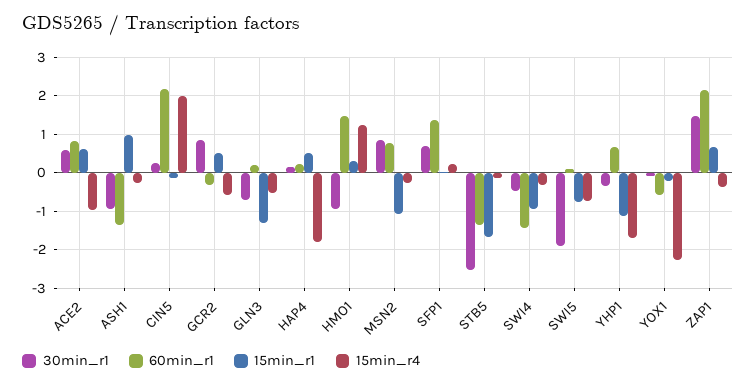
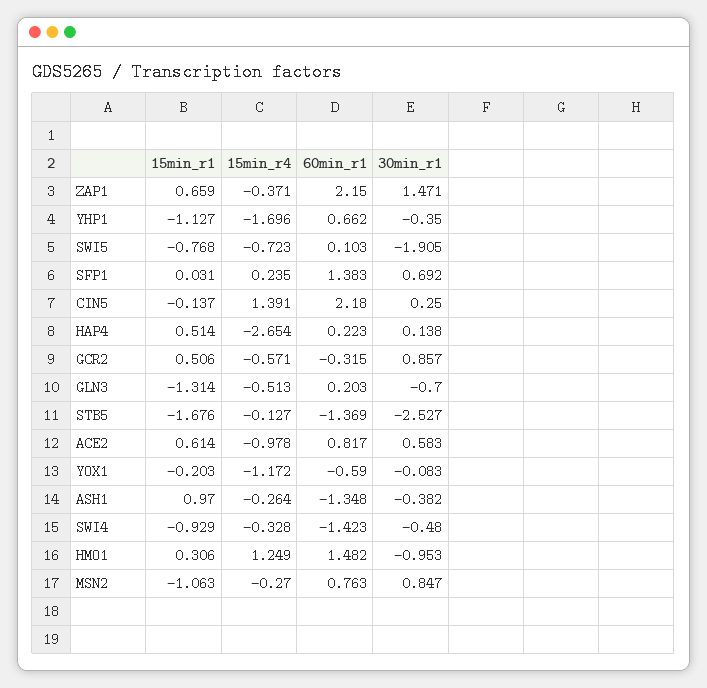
  {
    "30min_r1": {
      "ACE2": 0.583,
-     "ASH1": -1,
+     "ASH1": -0.382,
      "CIN5": 0.25,
      "GCR2": 0.857,
      "GLN3": -0.7,
      "HAP4": 0.138,
      "HMO1": -0.953,
      "MSN2": 0.847,
      "SFP1": 0.692,
      "STB5": -2.527,
      "SWI4": -0.48,
      "SWI5": -1.905,
      "YHP1": -0.35,
      "YOX1": -0.083,
      "ZAP1": 1.471
    },
    "60min_r1": {
      "ACE2": 0.817,
      "ASH1": -1.348,
      "CIN5": 2.18,
      "GCR2": -0.315,
      "GLN3": 0.203,
      "HAP4": 0.223,
      "HMO1": 1.482,
      "MSN2": 0.763,
      "SFP1": 1.383,
      "STB5": -1.369,
      "SWI4": -1.423,
      "SWI5": 0.103,
      "YHP1": 0.662,
      "YOX1": -0.59,
      "ZAP1": 2.15
    },
    "15min_r1": {
      "ACE2": 0.614,
      "ASH1": 0.97,
      "CIN5": -0.137,
      "GCR2": 0.506,
      "GLN3": -1.314,
      "HAP4": 0.514,
      "HMO1": 0.306,
      "MSN2": -1.063,
      "SFP1": 0.031,
      "STB5": -1.676,
      "SWI4": -0.929,
      "SWI5": -0.768,
      "YHP1": -1.127,
      "YOX1": -0.203,
      "ZAP1": 0.659
    },
    "15min_r4": {
      "ACE2": -0.978,
      "ASH1": -0.264,
-     "CIN5": 2,
+     "CIN5": 1.391,
      "GCR2": -0.571,
      "GLN3": -0.513,
-     "HAP4": -1.8,
+     "HAP4": -2.654,
      "HMO1": 1.249,
      "MSN2": -0.27,
      "SFP1": 0.235,
      "STB5": -0.127,
      "SWI4": -0.328,
      "SWI5": -0.723,
      "YHP1": -1.696,
-     "YOX1": -2.2,
+     "YOX1": -1.172,
      "ZAP1": -0.371
    }
  }

